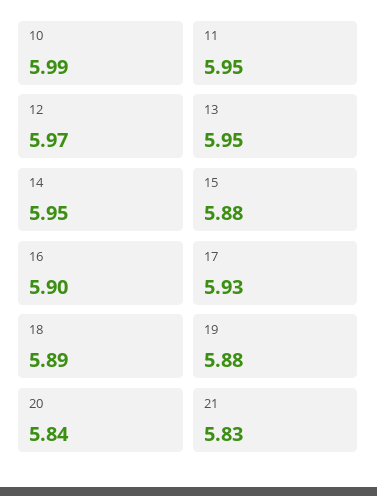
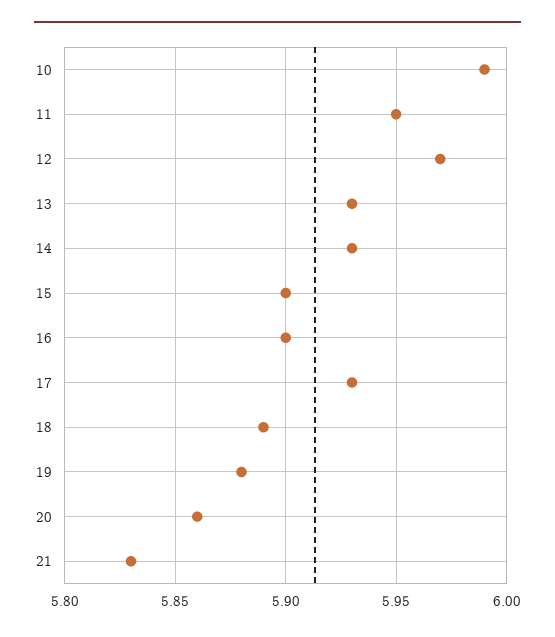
  {
    "10": 5.99,
    "11": 5.95,
    "12": 5.97,
-   "13": 5.95,
+   "13": 5.93,
-   "14": 5.95,
+   "14": 5.93,
-   "15": 5.88,
+   "15": 5.9,
    "16": 5.9,
    "17": 5.93,
    "18": 5.89,
    "19": 5.88,
-   "20": 5.84,
+   "20": 5.86,
    "21": 5.83
  }

